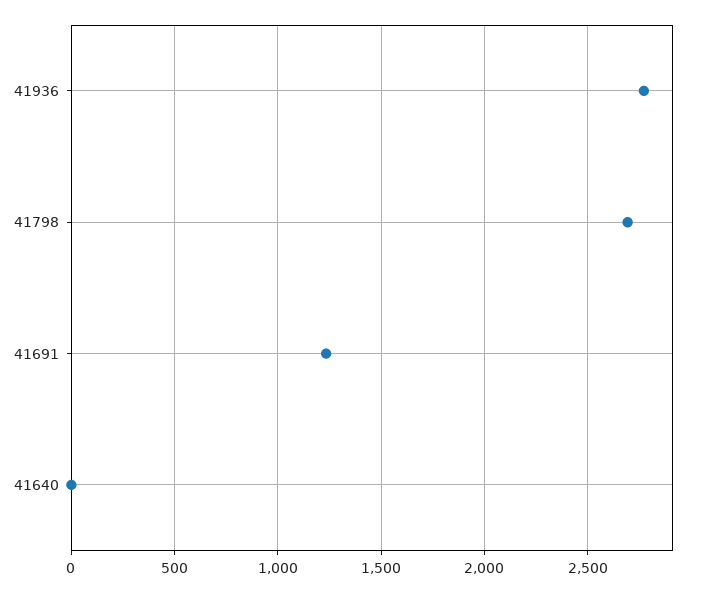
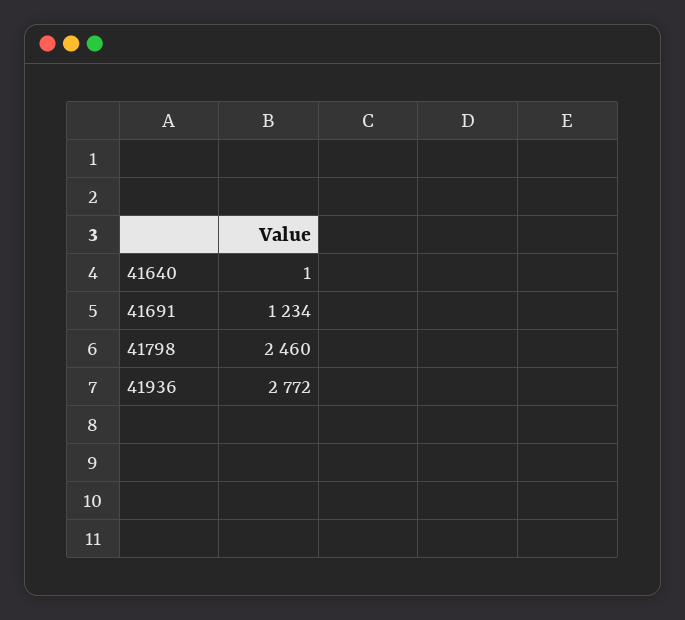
  {
    "41936": 2772,
-   "41798": 2700,
+   "41798": 2460,
    "41691": 1234,
    "41640": 1
  }

